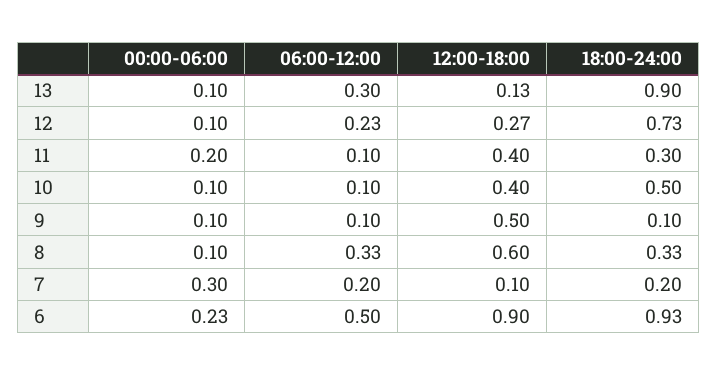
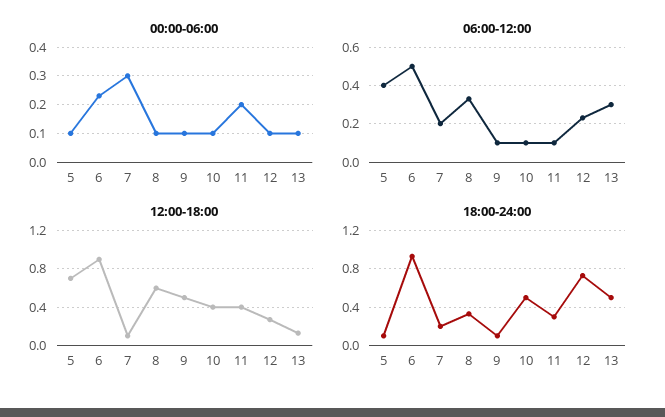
  {
    "00:00-06:00": {
      "13": 0.1,
      "12": 0.1,
      "11": 0.2,
      "10": 0.1,
      "9": 0.1,
      "8": 0.1,
      "7": 0.3,
-     "6": 0.23
+     "6": 0.23,
+     "5": 0.1
    },
    "06:00-12:00": {
      "13": 0.3,
      "12": 0.23,
      "11": 0.1,
      "10": 0.1,
      "9": 0.1,
      "8": 0.33,
      "7": 0.2,
-     "6": 0.5
+     "6": 0.5,
+     "5": 0.4
    },
    "12:00-18:00": {
      "13": 0.13,
      "12": 0.27,
      "11": 0.4,
      "10": 0.4,
      "9": 0.5,
      "8": 0.6,
      "7": 0.1,
-     "6": 0.9
+     "6": 0.9,
+     "5": 0.7
    },
    "18:00-24:00": {
-     "13": 0.9,
+     "13": 0.5,
      "12": 0.73,
      "11": 0.3,
      "10": 0.5,
      "9": 0.1,
      "8": 0.33,
      "7": 0.2,
-     "6": 0.93
+     "6": 0.93,
+     "5": 0.1
    }
  }

